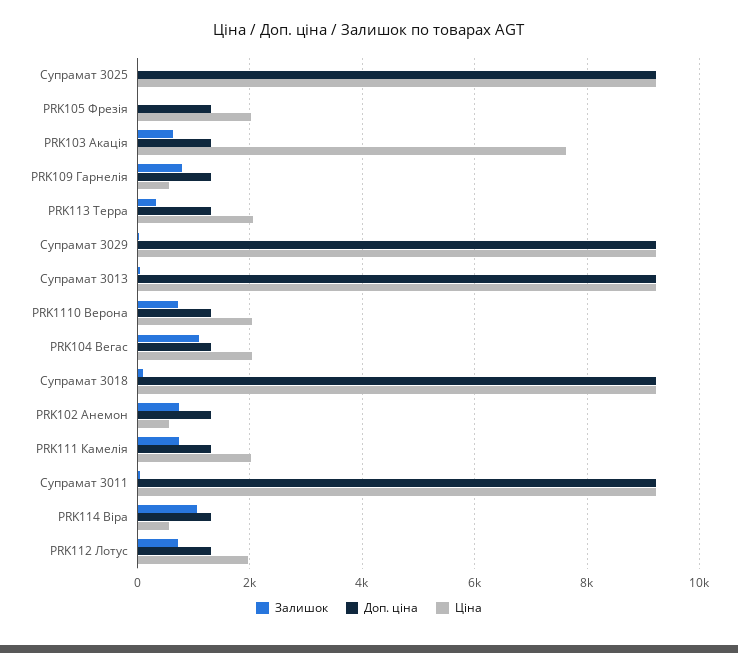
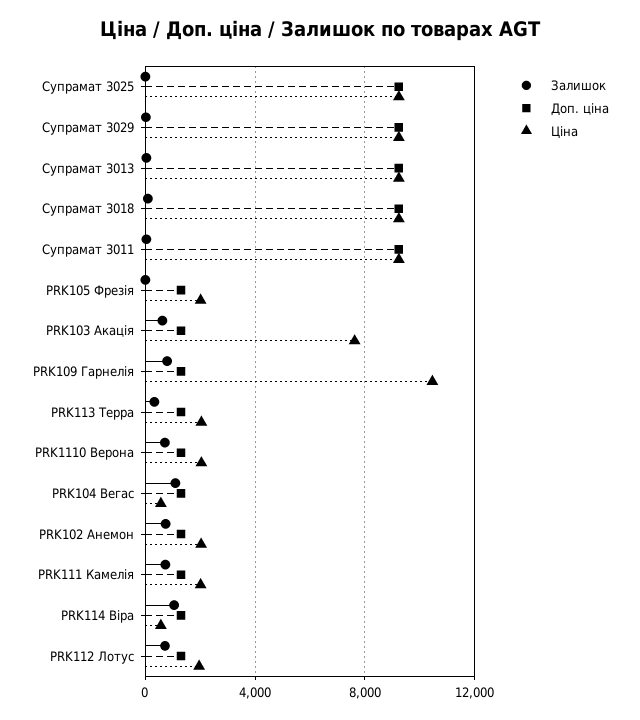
  {
    "Залишок": {
      "Супрамат 3025": 0,
      "PRK105 Фрезія": 0,
      "PRK103 Акація": 600,
      "PRK109 Гарнелія": 800,
      "PRK113 Терра": 400,
      "Супрамат 3029": 0,
      "Супрамат 3013": 0,
      "PRK1110 Верона": 800,
      "PRK104 Вегас": 1000,
      "Супрамат 3018": 0,
      "PRK102 Анемон": 800,
      "PRK111 Камелія": 800,
      "Супрамат 3011": 0,
      "PRK114 Віра": 1000,
      "PRK112 Лотус": 800
    },
    "Доп. ціна": {
      "Супрамат 3025": 9200,
      "PRK105 Фрезія": 1200,
      "PRK103 Акація": 1200,
      "PRK109 Гарнелія": 1200,
      "PRK113 Терра": 1200,
      "Супрамат 3029": 9200,
      "Супрамат 3013": 9200,
      "PRK1110 Верона": 1200,
      "PRK104 Вегас": 1200,
      "Супрамат 3018": 9200,
      "PRK102 Анемон": 1200,
      "PRK111 Камелія": 1200,
      "Супрамат 3011": 9200,
      "PRK114 Віра": 1200,
      "PRK112 Лотус": 1200
    },
    "Ціна": {
      "Супрамат 3025": 9200,
      "PRK105 Фрезія": 2000,
      "PRK103 Акація": 7600,
-     "PRK109 Гарнелія": 600,
+     "PRK109 Гарнелія": 10500,
      "PRK113 Терра": 2000,
      "Супрамат 3029": 9200,
      "Супрамат 3013": 9200,
      "PRK1110 Верона": 2000,
-     "PRK104 Вегас": 2000,
+     "PRK104 Вегас": 500,
      "Супрамат 3018": 9200,
-     "PRK102 Анемон": 600,
+     "PRK102 Анемон": 2000,
      "PRK111 Камелія": 2000,
      "Супрамат 3011": 9200,
      "PRK114 Віра": 600,
      "PRK112 Лотус": 2000
    }
  }

